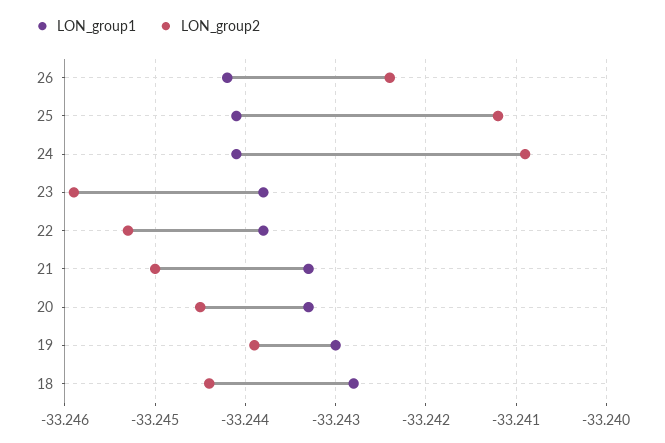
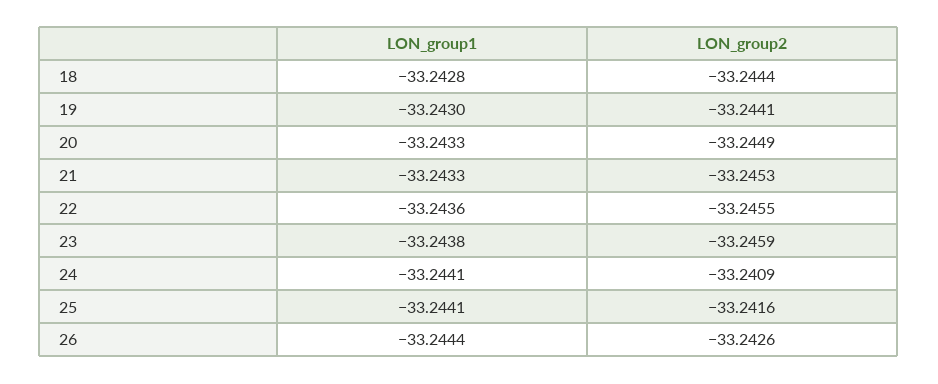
  {
    "LON_group1": {
-     "26": -33.2442,
+     "26": -33.2444,
      "25": -33.2441,
      "24": -33.2441,
      "23": -33.2438,
-     "22": -33.2438,
+     "22": -33.2436,
      "21": -33.2433,
      "20": -33.2433,
      "19": -33.243,
      "18": -33.2428
    },
    "LON_group2": {
-     "26": -33.2424,
+     "26": -33.2426,
-     "25": -33.2412,
+     "25": -33.2416,
      "24": -33.2409,
      "23": -33.2459,
-     "22": -33.2453,
+     "22": -33.2455,
-     "21": -33.245,
+     "21": -33.2453,
-     "20": -33.2445,
+     "20": -33.2449,
-     "19": -33.2439,
+     "19": -33.2441,
      "18": -33.2444
    }
  }

